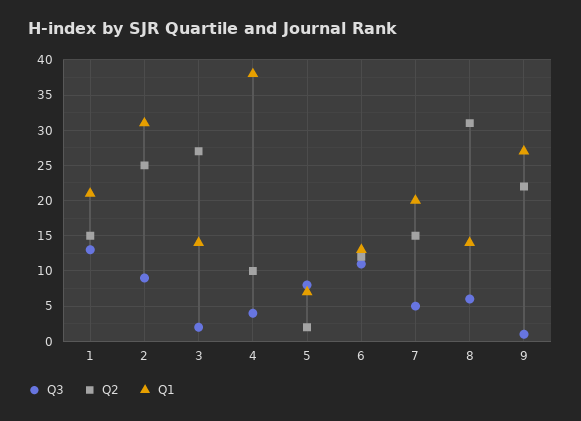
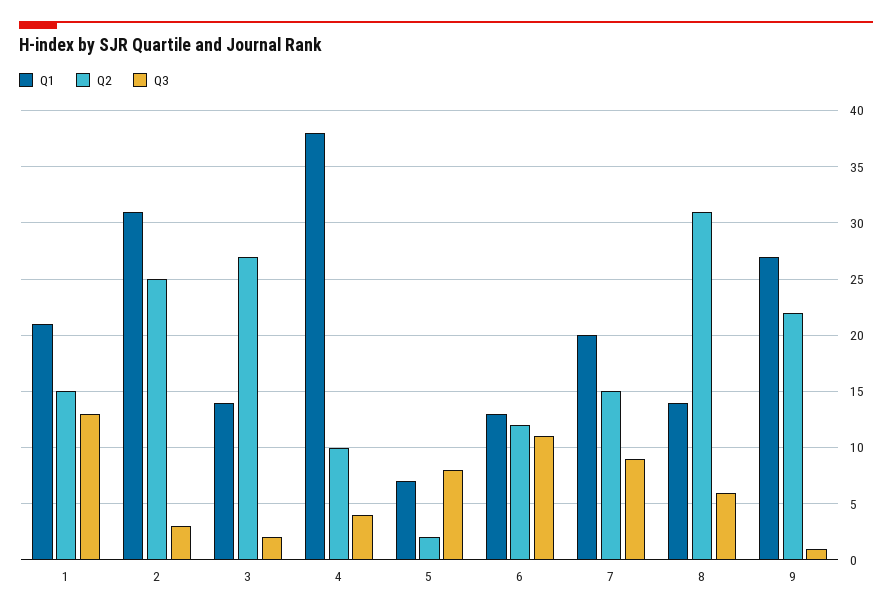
  {
    "Q3": {
      "1": 13,
-     "2": 9,
+     "2": 3,
      "3": 2,
      "4": 4,
      "5": 8,
      "6": 11,
-     "7": 5,
+     "7": 9,
      "8": 6,
      "9": 1
    },
    "Q2": {
      "1": 15,
      "2": 25,
      "3": 27,
      "4": 10,
      "5": 2,
      "6": 12,
      "7": 15,
      "8": 31,
      "9": 22
    },
    "Q1": {
      "1": 21,
      "2": 31,
      "3": 14,
      "4": 38,
      "5": 7,
      "6": 13,
      "7": 20,
      "8": 14,
      "9": 27
    }
  }

